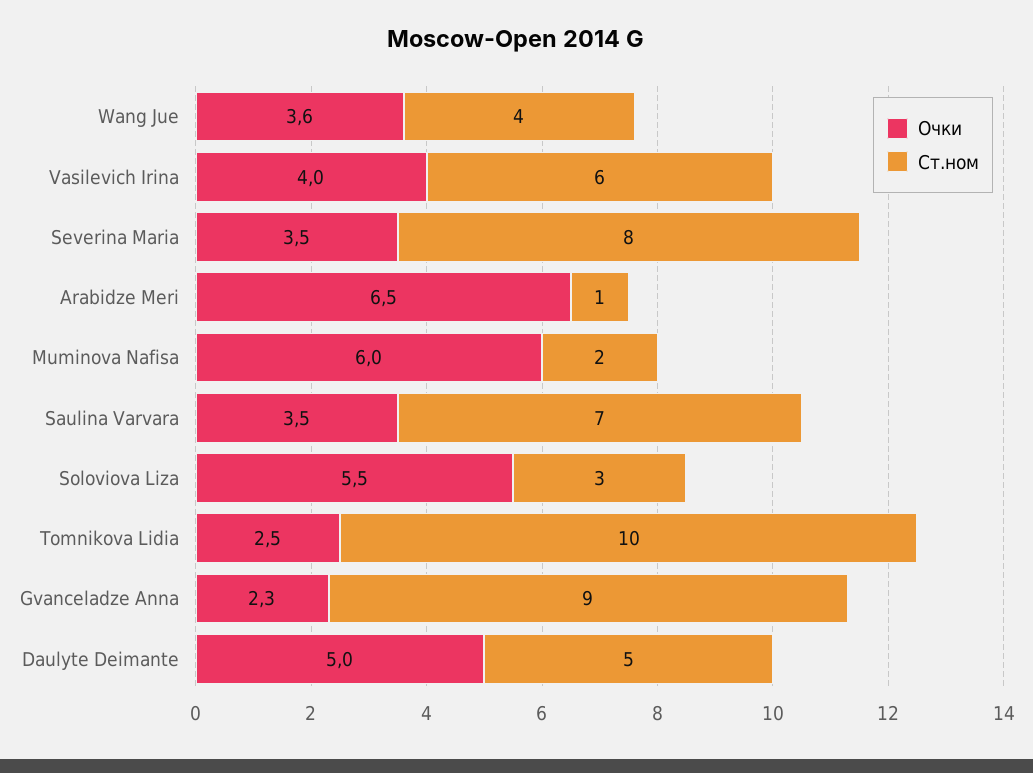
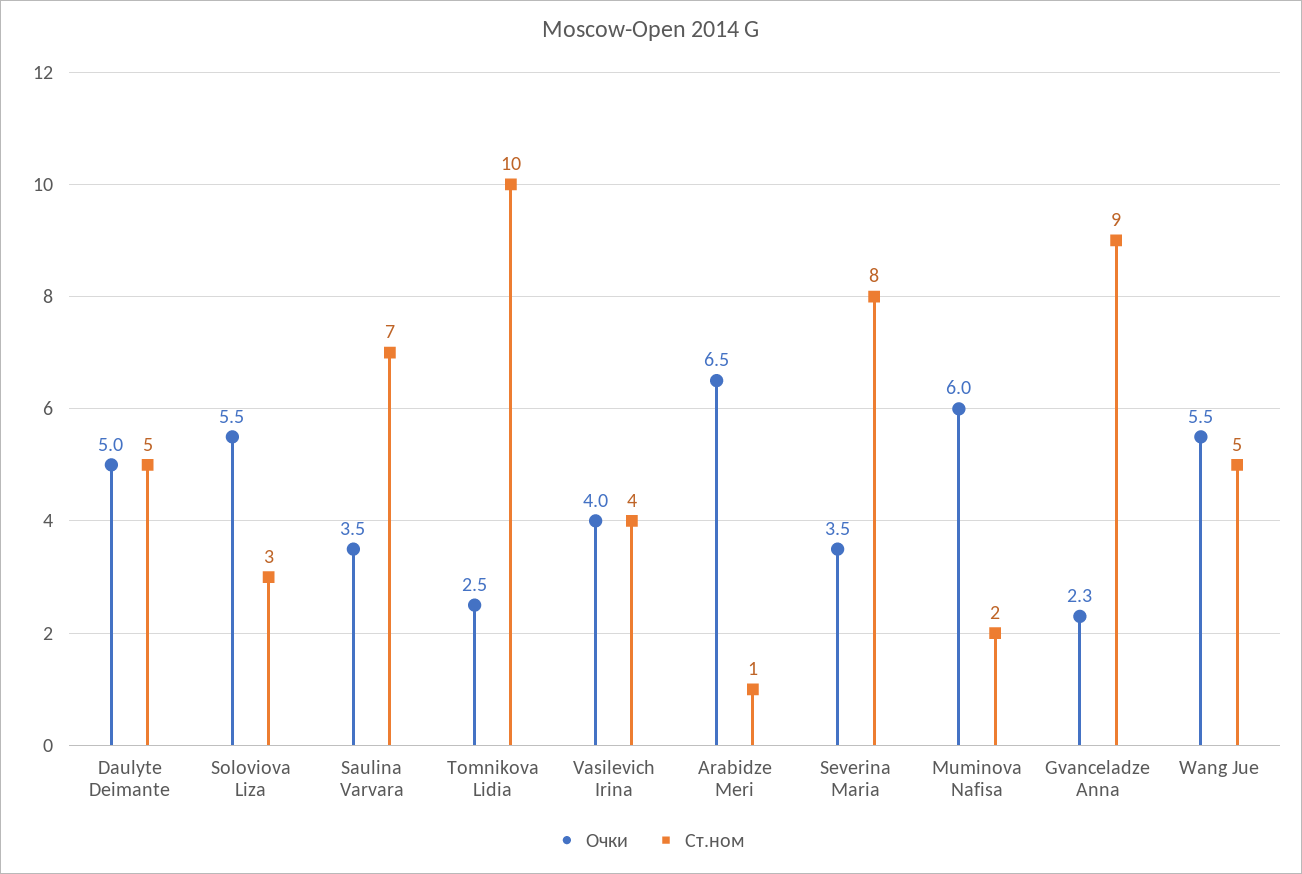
  {
    "Очки": {
-     "Wang Jue": 3.6,
+     "Wang Jue": 5.5,
      "Vasilevich Irina": 4,
      "Severina Maria": 3.5,
      "Arabidze Meri": 6.5,
      "Muminova Nafisa": 6,
      "Saulina Varvara": 3.5,
      "Soloviova Liza": 5.5,
      "Tomnikova Lidia": 2.5,
      "Gvanceladze Anna": 2.3,
      "Daulyte Deimante": 5
    },
    "Ст.ном": {
-     "Wang Jue": 4,
+     "Wang Jue": 5,
-     "Vasilevich Irina": 6,
+     "Vasilevich Irina": 4,
      "Severina Maria": 8,
      "Arabidze Meri": 1,
      "Muminova Nafisa": 2,
      "Saulina Varvara": 7,
      "Soloviova Liza": 3,
      "Tomnikova Lidia": 10,
      "Gvanceladze Anna": 9,
      "Daulyte Deimante": 5
    }
  }

